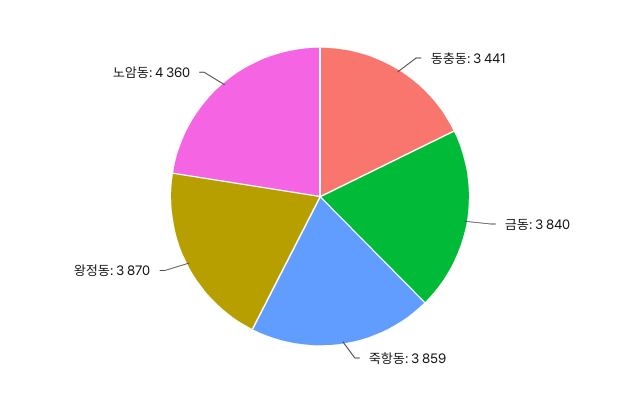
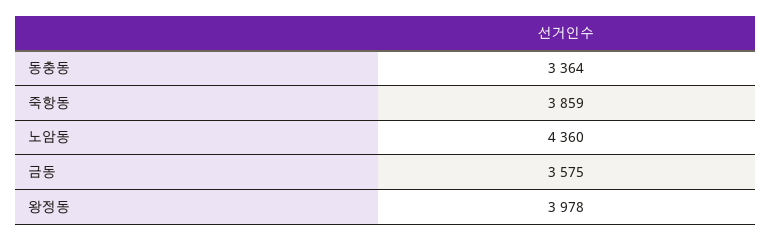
  {
-   "동충동": 3441,
+   "동충동": 3364,
-   "금동": 3840,
+   "금동": 3575,
    "죽항동": 3859,
-   "왕정동": 3870,
+   "왕정동": 3978,
    "노암동": 4360
  }

